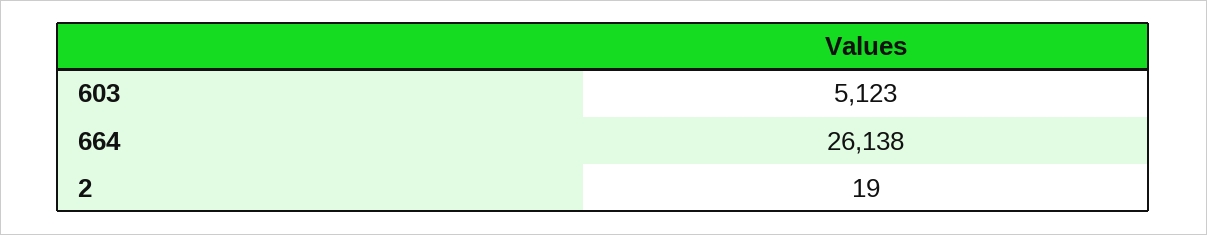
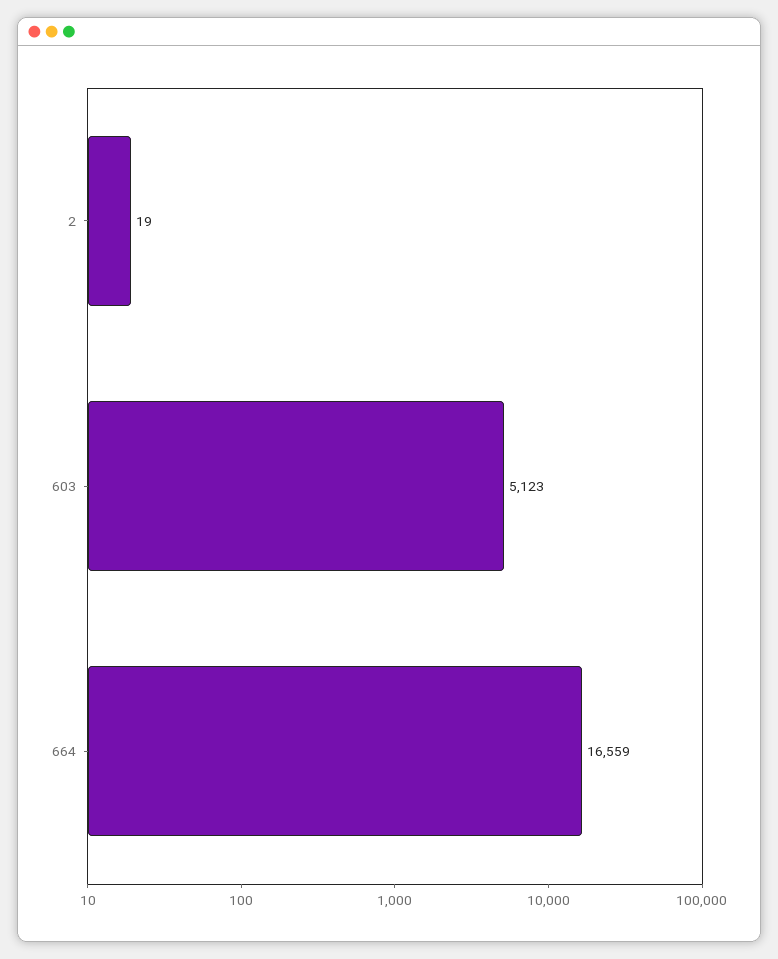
  {
    "603": 5123,
-   "664": 26138,
+   "664": 16559,
    "2": 19
  }

